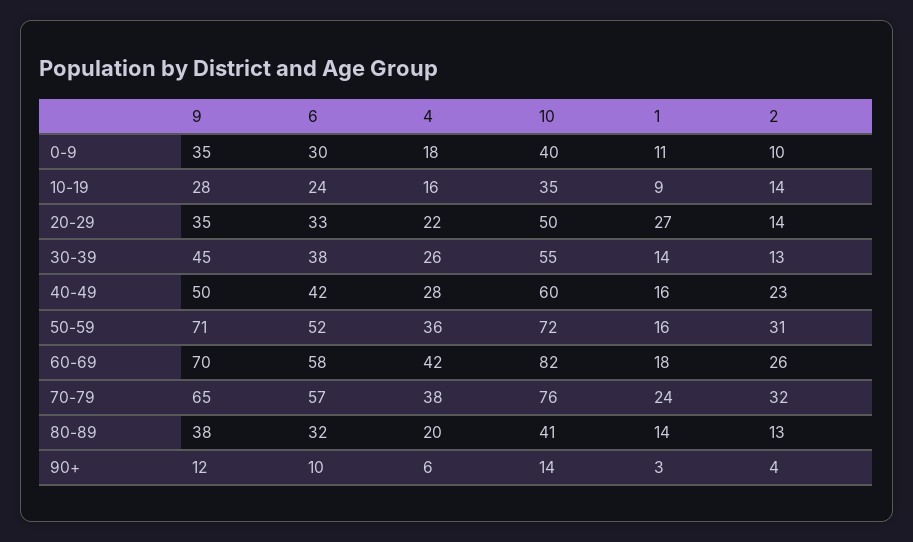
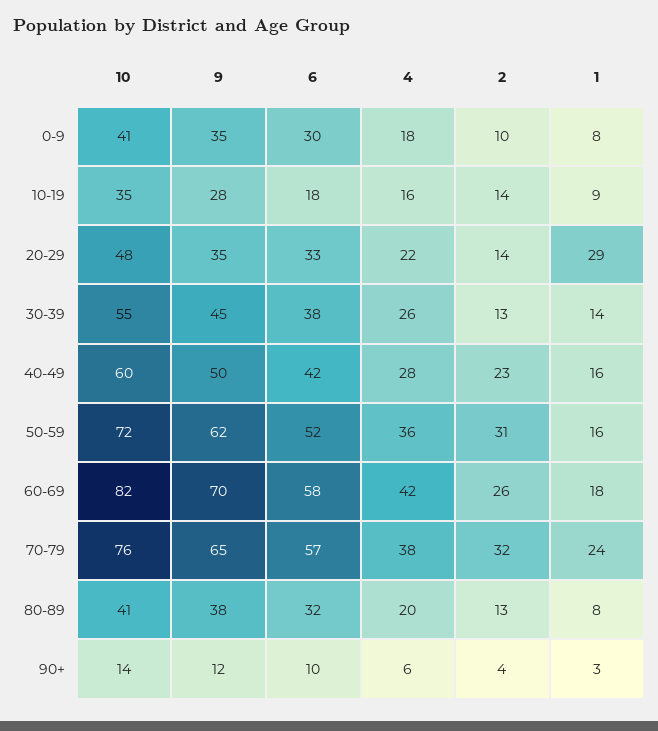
  {
    "9": {
      "0-9": 35,
      "10-19": 28,
      "20-29": 35,
      "30-39": 45,
      "40-49": 50,
-     "50-59": 71,
+     "50-59": 62,
      "60-69": 70,
      "70-79": 65,
      "80-89": 38,
      "90+": 12
    },
    "6": {
      "0-9": 30,
-     "10-19": 24,
+     "10-19": 18,
      "20-29": 33,
      "30-39": 38,
      "40-49": 42,
      "50-59": 52,
      "60-69": 58,
      "70-79": 57,
      "80-89": 32,
      "90+": 10
    },
    "4": {
      "0-9": 18,
      "10-19": 16,
      "20-29": 22,
      "30-39": 26,
      "40-49": 28,
      "50-59": 36,
      "60-69": 42,
      "70-79": 38,
      "80-89": 20,
      "90+": 6
    },
    "10": {
-     "0-9": 40,
+     "0-9": 41,
      "10-19": 35,
-     "20-29": 50,
+     "20-29": 48,
      "30-39": 55,
      "40-49": 60,
      "50-59": 72,
      "60-69": 82,
      "70-79": 76,
      "80-89": 41,
      "90+": 14
    },
    "1": {
-     "0-9": 11,
+     "0-9": 8,
      "10-19": 9,
-     "20-29": 27,
+     "20-29": 29,
      "30-39": 14,
      "40-49": 16,
      "50-59": 16,
      "60-69": 18,
      "70-79": 24,
-     "80-89": 14,
+     "80-89": 8,
      "90+": 3
    },
    "2": {
      "0-9": 10,
      "10-19": 14,
      "20-29": 14,
      "30-39": 13,
      "40-49": 23,
      "50-59": 31,
      "60-69": 26,
      "70-79": 32,
      "80-89": 13,
      "90+": 4
    }
  }

